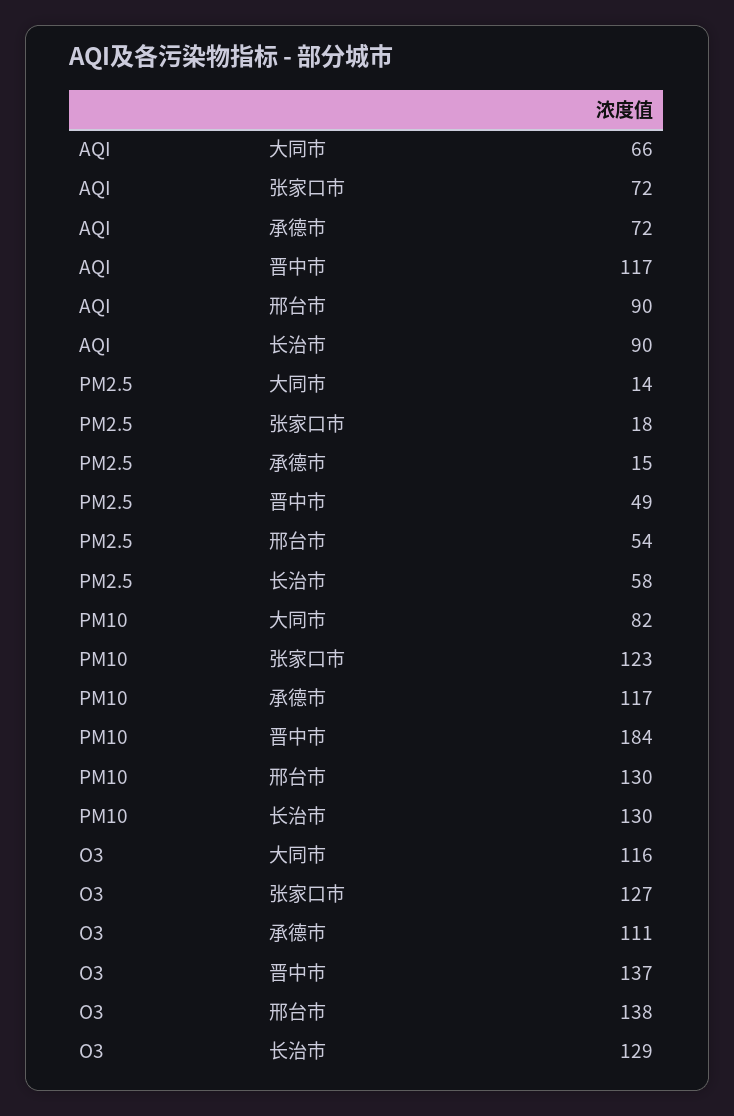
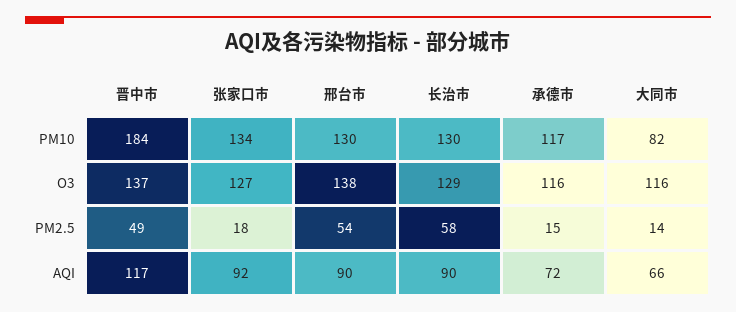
  {
    "AQI": {
      "大同市": 66,
-     "张家口市": 72,
+     "张家口市": 92,
      "承德市": 72,
      "晋中市": 117,
      "邢台市": 90,
      "长治市": 90
    },
    "PM2.5": {
      "大同市": 14,
      "张家口市": 18,
      "承德市": 15,
      "晋中市": 49,
      "邢台市": 54,
      "长治市": 58
    },
    "PM10": {
      "大同市": 82,
-     "张家口市": 123,
+     "张家口市": 134,
      "承德市": 117,
      "晋中市": 184,
      "邢台市": 130,
      "长治市": 130
    },
    "O3": {
      "大同市": 116,
      "张家口市": 127,
-     "承德市": 111,
+     "承德市": 116,
      "晋中市": 137,
      "邢台市": 138,
      "长治市": 129
    }
  }

